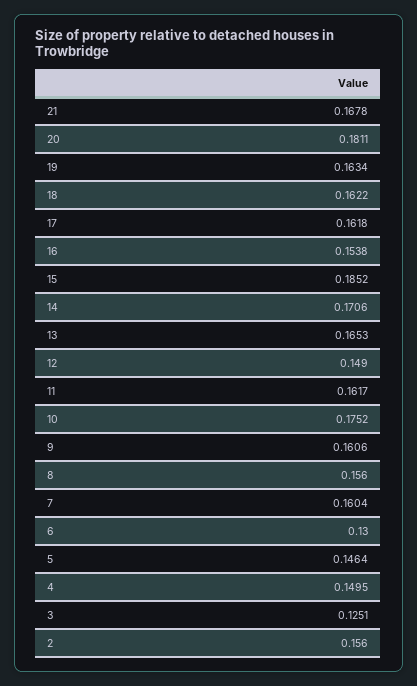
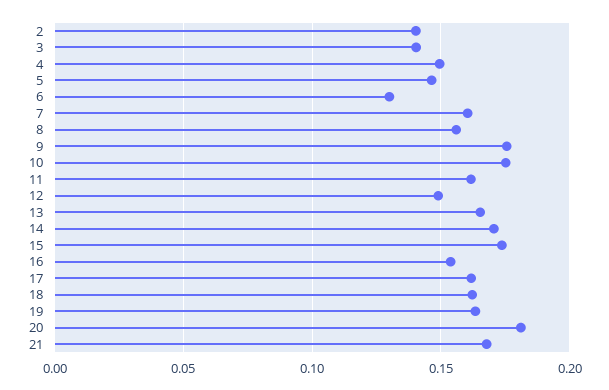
  {
    "21": 0.1678,
    "20": 0.1811,
    "19": 0.1634,
    "18": 0.1622,
    "17": 0.1618,
    "16": 0.1538,
-   "15": 0.1852,
+   "15": 0.175,
    "14": 0.1706,
    "13": 0.1653,
    "12": 0.149,
    "11": 0.1617,
    "10": 0.1752,
-   "9": 0.1606,
+   "9": 0.175,
    "8": 0.156,
    "7": 0.1604,
    "6": 0.13,
    "5": 0.1464,
    "4": 0.1495,
-   "3": 0.1251,
+   "3": 0.14,
-   "2": 0.156
+   "2": 0.14
  }

